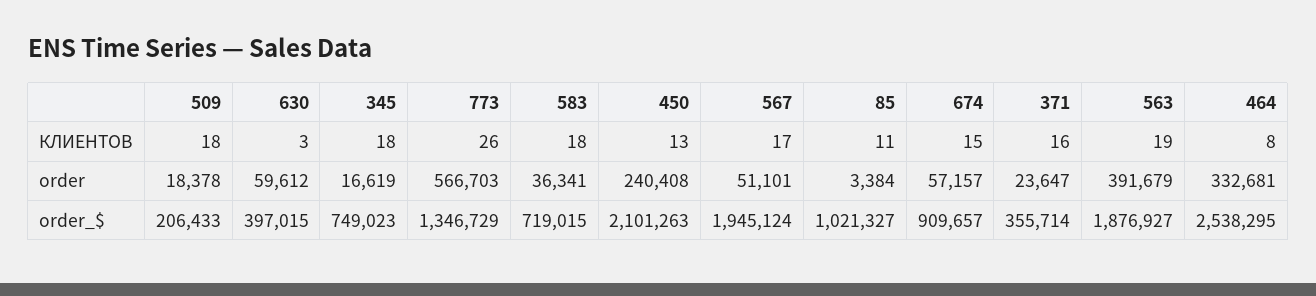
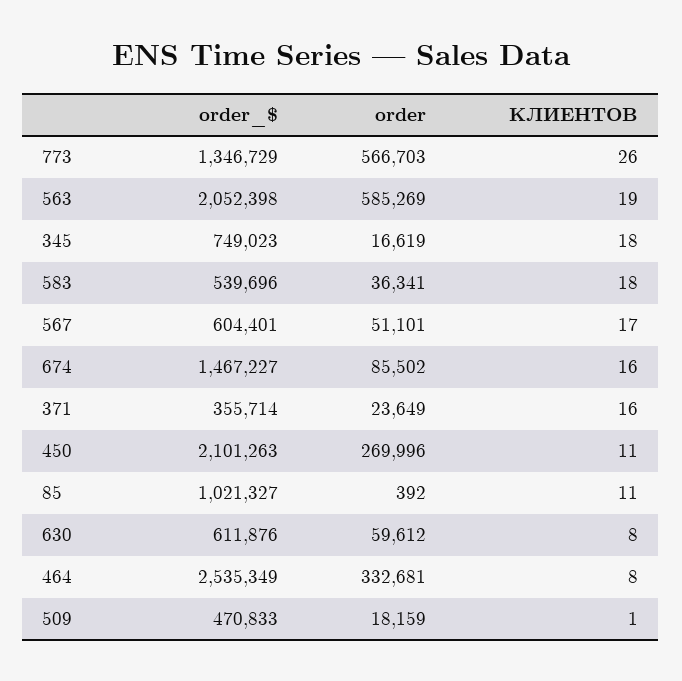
  {
    "509": {
-     "КЛИЕНТОВ": 18,
+     "КЛИЕНТОВ": 1,
-     "order": 18378,
+     "order": 18159,
-     "order_$": 206433
+     "order_$": 470833
    },
    "630": {
-     "КЛИЕНТОВ": 3,
+     "КЛИЕНТОВ": 8,
      "order": 59612,
-     "order_$": 397015
+     "order_$": 611876
    },
    "345": {
      "КЛИЕНТОВ": 18,
      "order": 16619,
      "order_$": 749023
    },
    "773": {
      "КЛИЕНТОВ": 26,
      "order": 566703,
      "order_$": 1346729
    },
    "583": {
      "КЛИЕНТОВ": 18,
      "order": 36341,
-     "order_$": 719015
+     "order_$": 539696
    },
    "450": {
-     "КЛИЕНТОВ": 13,
+     "КЛИЕНТОВ": 11,
-     "order": 240408,
+     "order": 269996,
      "order_$": 2101263
    },
    "567": {
      "КЛИЕНТОВ": 17,
      "order": 51101,
-     "order_$": 1945124
+     "order_$": 604401
    },
    "85": {
      "КЛИЕНТОВ": 11,
-     "order": 3384,
+     "order": 392,
      "order_$": 1021327
    },
    "674": {
-     "КЛИЕНТОВ": 15,
+     "КЛИЕНТОВ": 16,
-     "order": 57157,
+     "order": 85502,
-     "order_$": 909657
+     "order_$": 1467227
    },
    "371": {
      "КЛИЕНТОВ": 16,
-     "order": 23647,
+     "order": 23649,
      "order_$": 355714
    },
    "563": {
      "КЛИЕНТОВ": 19,
-     "order": 391679,
+     "order": 585269,
-     "order_$": 1876927
+     "order_$": 2052398
    },
    "464": {
      "КЛИЕНТОВ": 8,
      "order": 332681,
-     "order_$": 2538295
+     "order_$": 2535349
    }
  }

